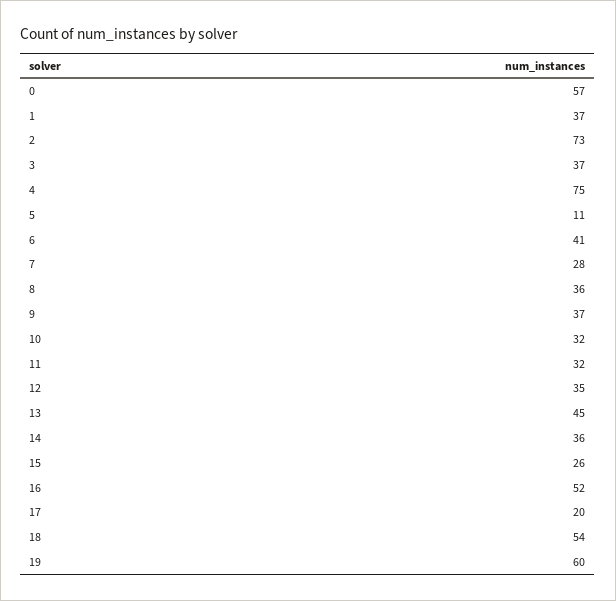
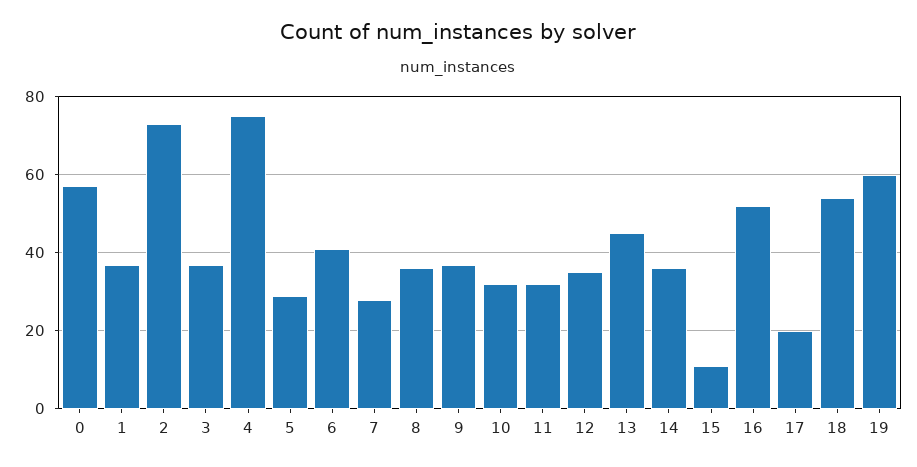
  {
    "0": 57,
    "1": 37,
    "2": 73,
    "3": 37,
    "4": 75,
-   "5": 11,
+   "5": 30,
    "6": 41,
    "7": 28,
    "8": 36,
    "9": 37,
    "10": 32,
    "11": 32,
    "12": 35,
    "13": 45,
    "14": 36,
-   "15": 26,
+   "15": 10,
    "16": 52,
    "17": 20,
    "18": 54,
    "19": 60
  }

